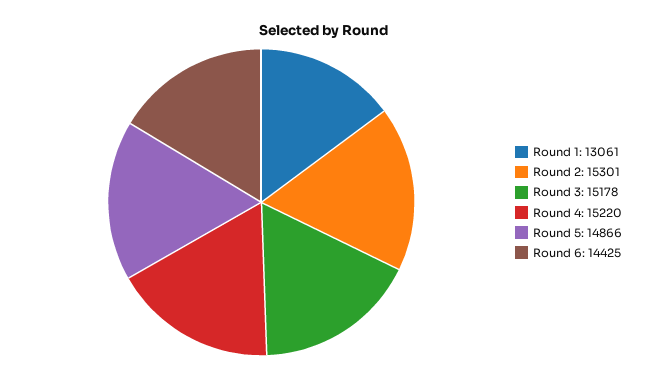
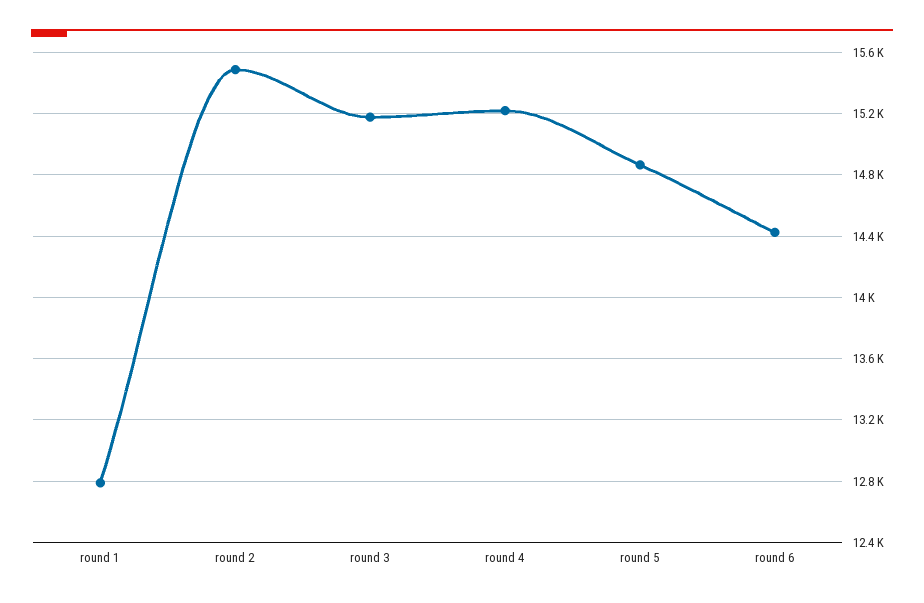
  {
-   "Round 1": 13061,
+   "Round 1": 12800,
-   "Round 2": 15301,
+   "Round 2": 15500,
    "Round 3": 15178,
    "Round 4": 15220,
    "Round 5": 14866,
    "Round 6": 14425
  }

